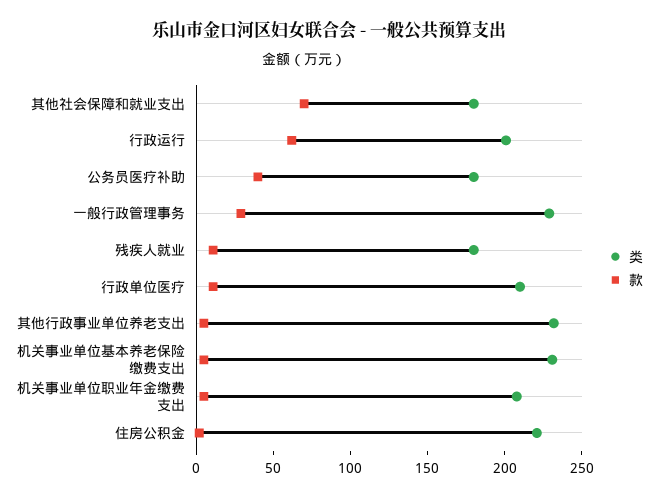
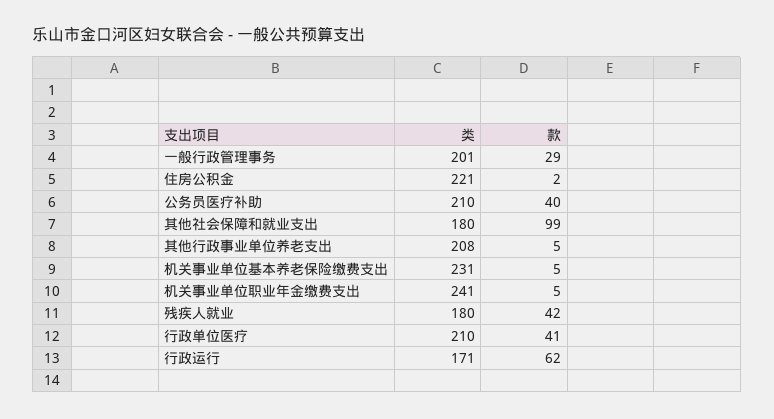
  {
    "类": {
      "其他社会保障和就业支出": 180,
-     "行政运行": 200,
+     "行政运行": 171,
-     "公务员医疗补助": 180,
+     "公务员医疗补助": 210,
-     "一般行政管理事务": 230,
+     "一般行政管理事务": 201,
      "残疾人就业": 180,
      "行政单位医疗": 210,
-     "其他行政事业单位养老支出": 230,
+     "其他行政事业单位养老支出": 208,
      "机关事业单位基本养老保险缴费支出": 231,
-     "机关事业单位职业年金缴费支出": 210,
+     "机关事业单位职业年金缴费支出": 241,
      "住房公积金": 221
    },
    "款": {
-     "其他社会保障和就业支出": 70,
+     "其他社会保障和就业支出": 99,
      "行政运行": 62,
      "公务员医疗补助": 40,
      "一般行政管理事务": 29,
-     "残疾人就业": 10,
+     "残疾人就业": 42,
-     "行政单位医疗": 10,
+     "行政单位医疗": 41,
      "其他行政事业单位养老支出": 5,
      "机关事业单位基本养老保险缴费支出": 5,
      "机关事业单位职业年金缴费支出": 5,
      "住房公积金": 2
    }
  }

